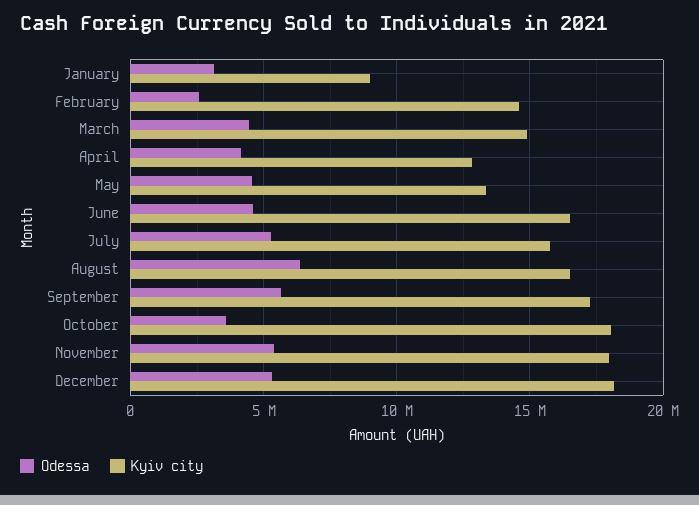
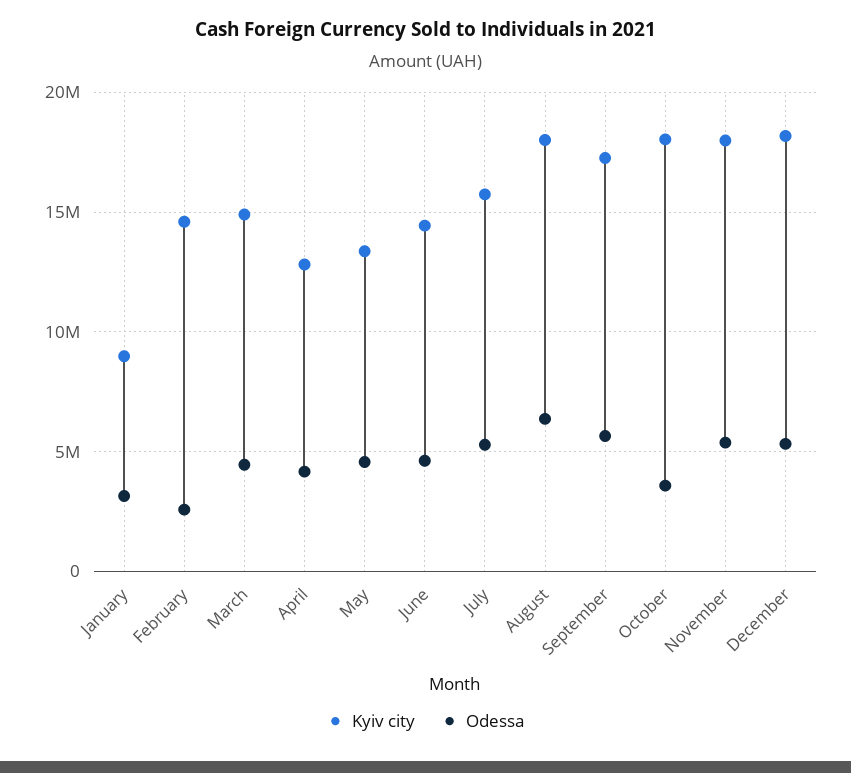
  {
    "Odessa": {
      "January": 3000000,
      "February": 2500000,
      "March": 4500000,
      "April": 4000000,
      "May": 4500000,
      "June": 4500000,
      "July": 5500000,
      "August": 6500000,
      "September": 5500000,
      "October": 3500000,
      "November": 5500000,
      "December": 5500000
    },
    "Kyiv city": {
      "January": 9000000,
      "February": 14500000,
      "March": 15000000,
      "April": 13000000,
      "May": 13500000,
-     "June": 16500000,
+     "June": 14500000,
      "July": 15500000,
-     "August": 16500000,
+     "August": 18000000,
      "September": 17500000,
      "October": 18000000,
      "November": 18000000,
      "December": 18000000
    }
  }

